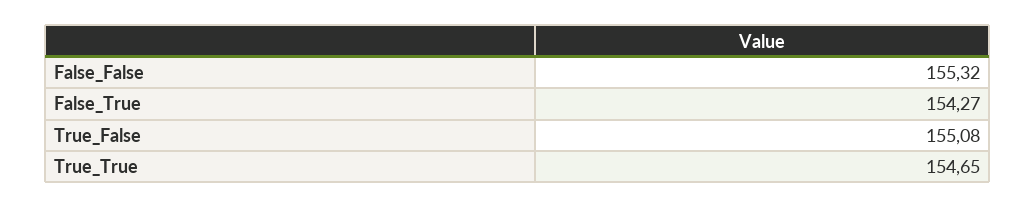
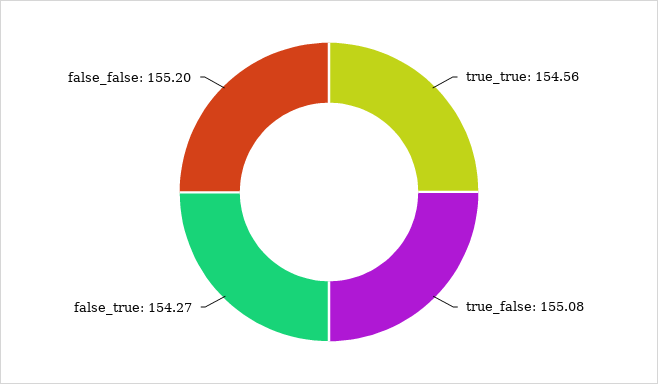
  {
-   "False_False": 155.32,
+   "False_False": 155.2,
    "False_True": 154.27,
    "True_False": 155.08,
-   "True_True": 154.65
+   "True_True": 154.56
  }

